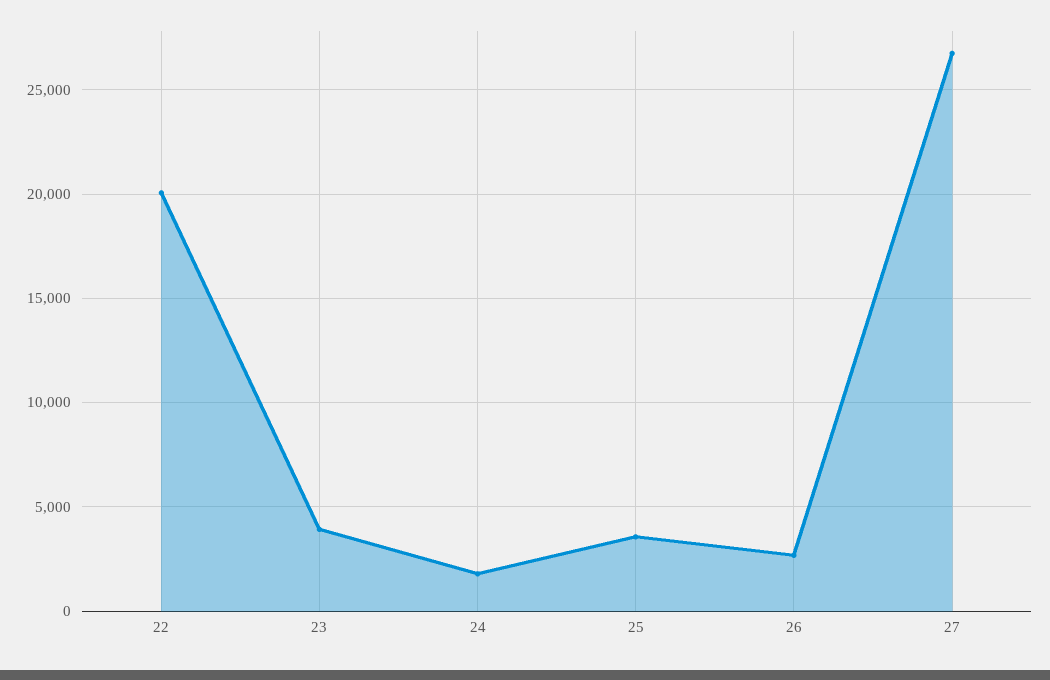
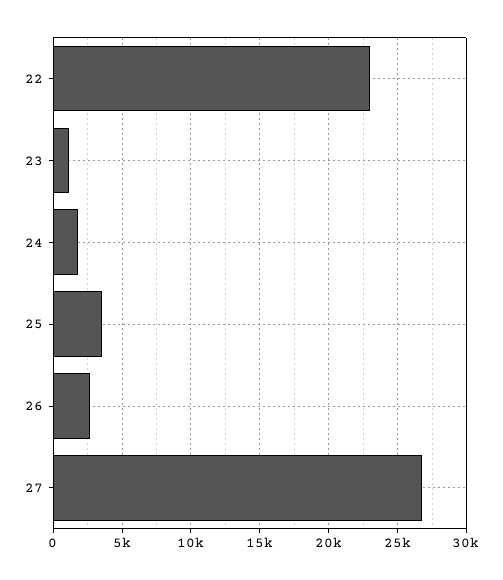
  {
-   "22": 20000,
+   "22": 23000,
-   "23": 4000,
+   "23": 1000,
    "24": 2000,
    "25": 3500,
    "26": 2500,
    "27": 26500
  }

